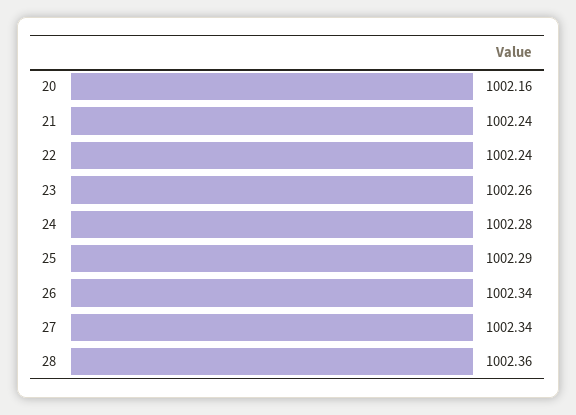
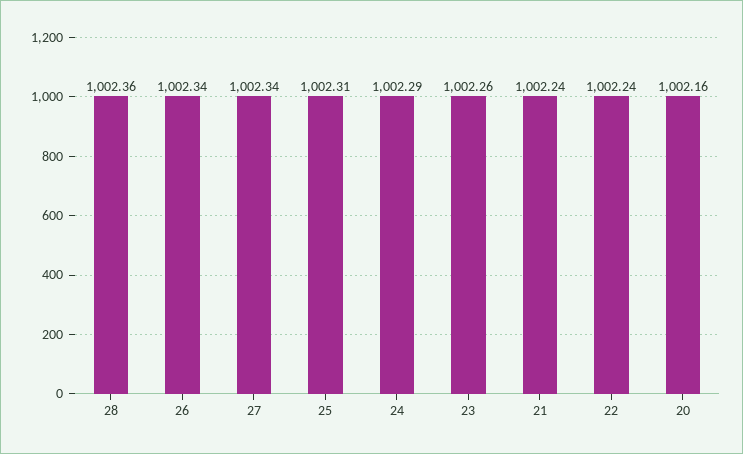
  {
    "20": 1002.16,
    "21": 1002.24,
    "22": 1002.24,
    "23": 1002.26,
-   "24": 1002.28,
+   "24": 1002.29,
-   "25": 1002.29,
+   "25": 1002.31,
    "26": 1002.34,
    "27": 1002.34,
    "28": 1002.36
  }

